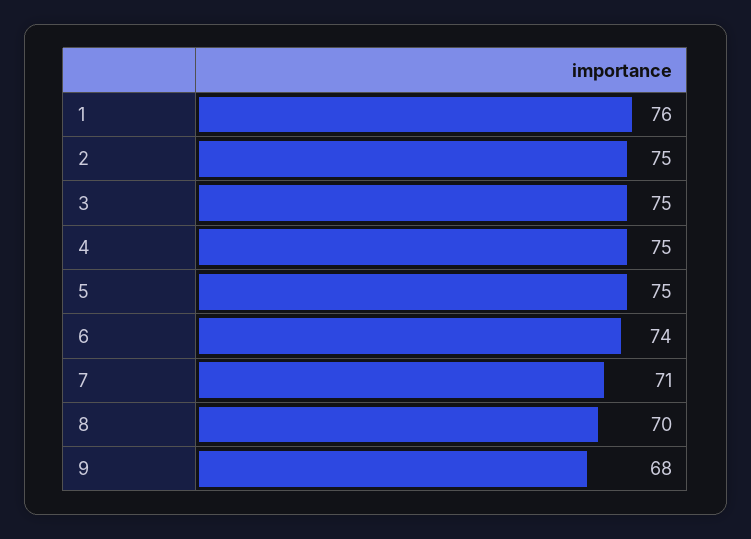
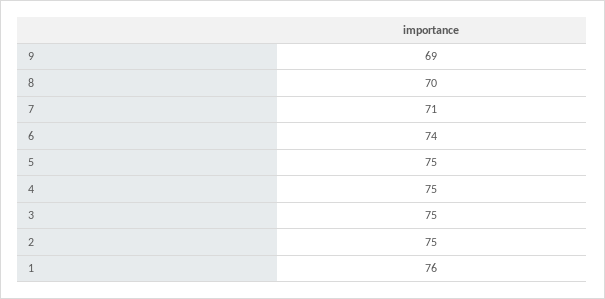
  {
    "1": 76,
    "2": 75,
    "3": 75,
    "4": 75,
    "5": 75,
    "6": 74,
    "7": 71,
    "8": 70,
-   "9": 68
+   "9": 69
  }

